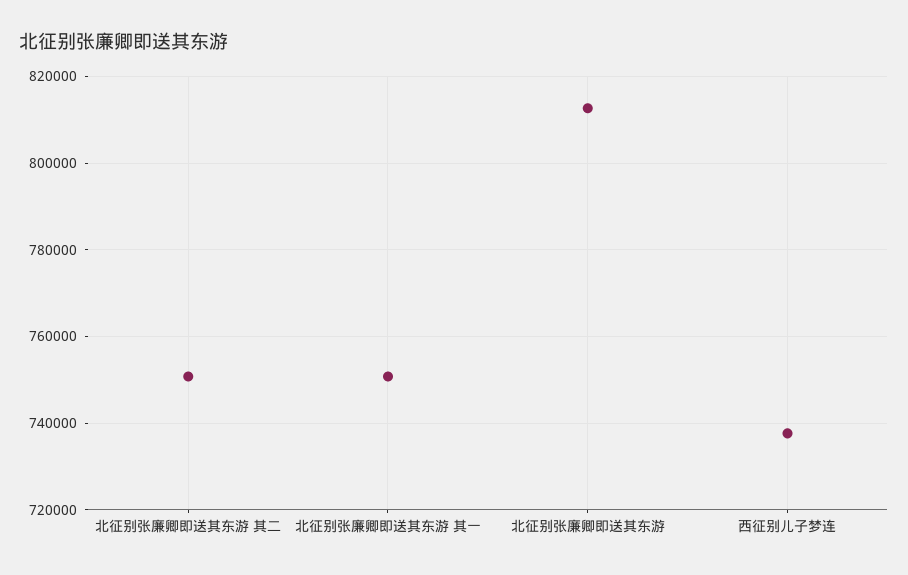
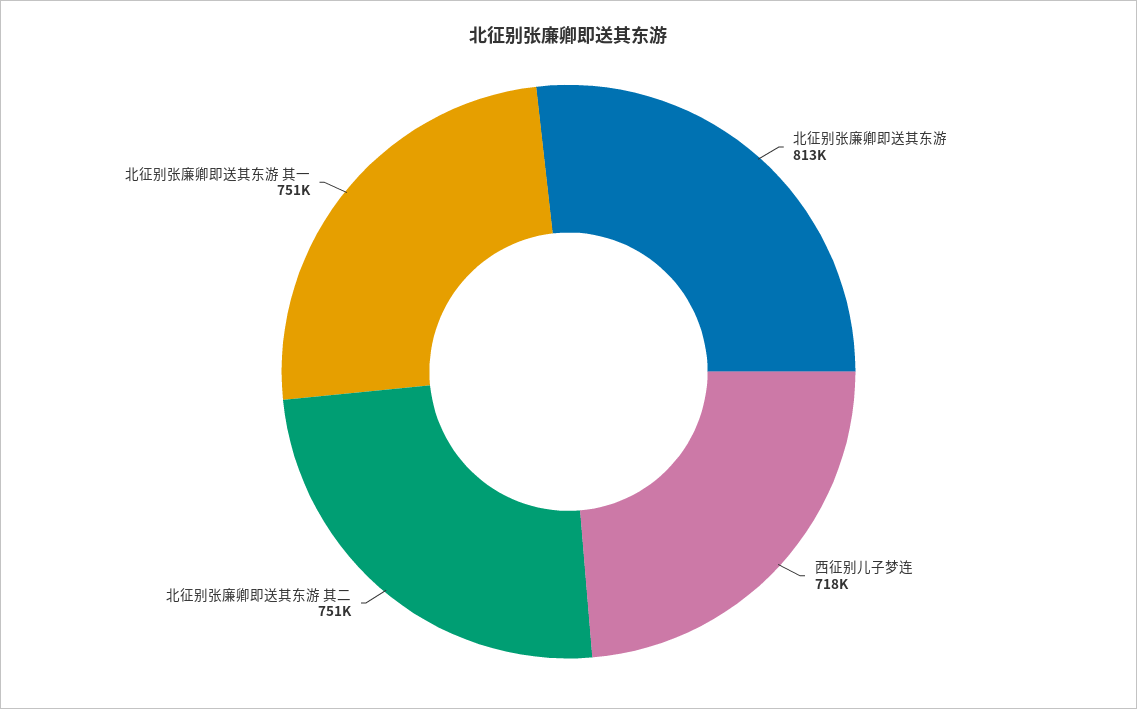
  {
    "北征别张廉卿即送其东游 其二": 751000,
    "北征别张廉卿即送其东游 其一": 751000,
    "北征别张廉卿即送其东游": 813000,
-   "西征别儿子梦连": 738000
+   "西征别儿子梦连": 718000
  }

